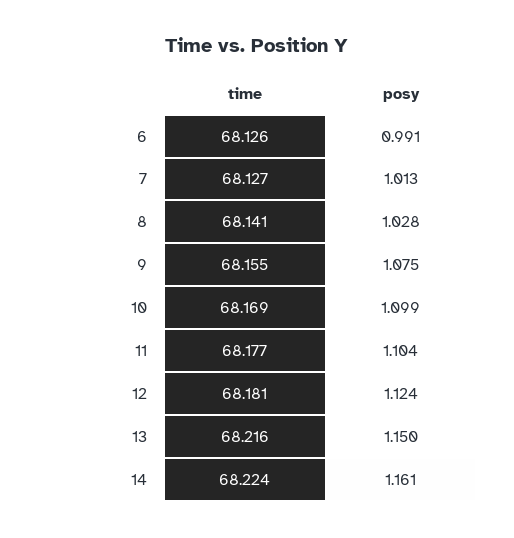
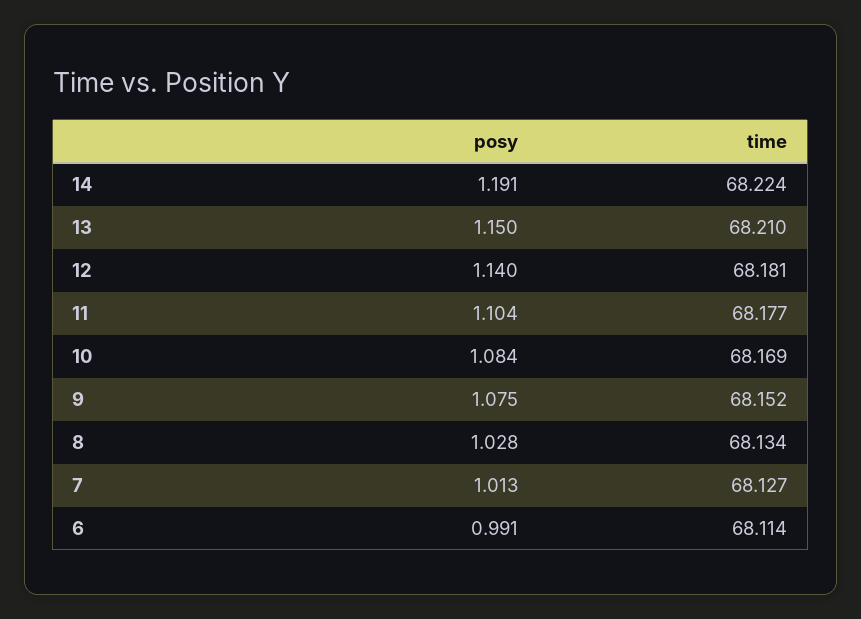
  {
    "time": {
-     "6": 68.126,
+     "6": 68.114,
      "7": 68.127,
-     "8": 68.141,
+     "8": 68.134,
-     "9": 68.155,
+     "9": 68.152,
      "10": 68.169,
      "11": 68.177,
      "12": 68.181,
-     "13": 68.216,
+     "13": 68.21,
      "14": 68.224
    },
    "posy": {
      "6": 0.991,
      "7": 1.013,
      "8": 1.028,
      "9": 1.075,
-     "10": 1.099,
+     "10": 1.084,
      "11": 1.104,
-     "12": 1.124,
+     "12": 1.14,
      "13": 1.15,
-     "14": 1.161
+     "14": 1.191
    }
  }

